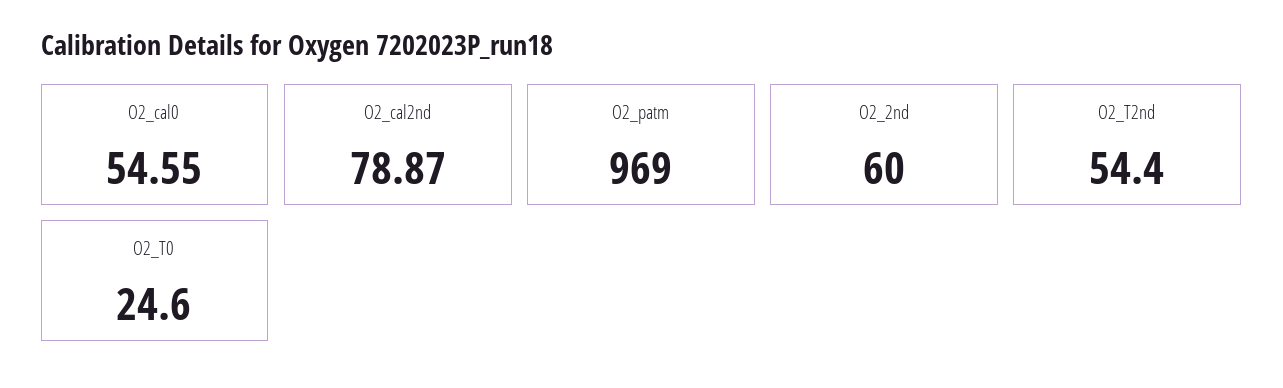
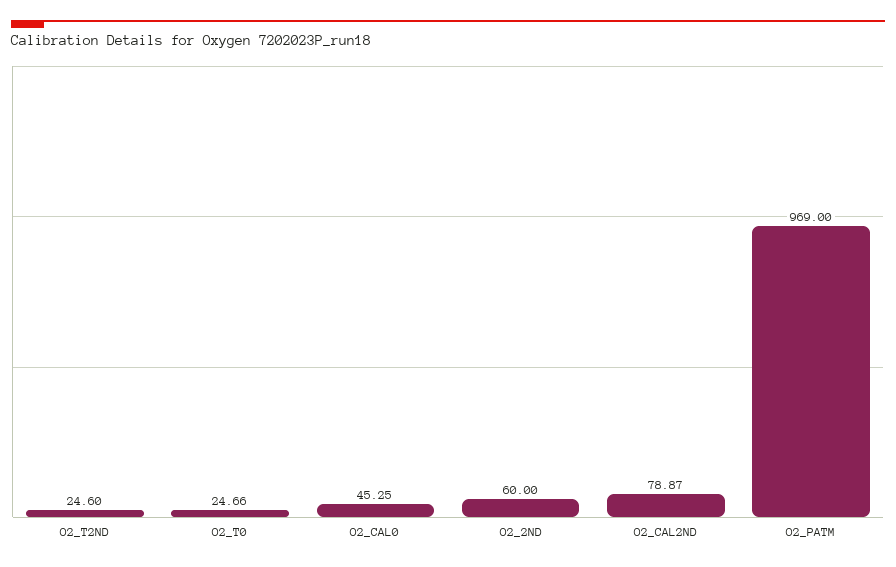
  {
-   "O2_cal0": 54.55,
+   "O2_cal0": 45.25,
    "O2_cal2nd": 78.87,
    "O2_patm": 969,
    "O2_2nd": 60,
-   "O2_T2nd": 54.4,
+   "O2_T2nd": 24.6,
-   "O2_T0": 24.6
+   "O2_T0": 24.66
  }

